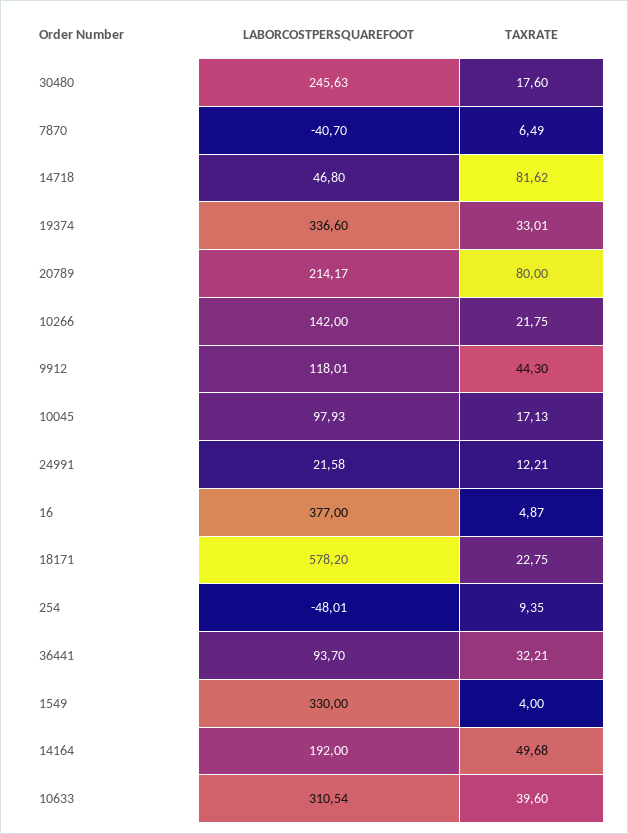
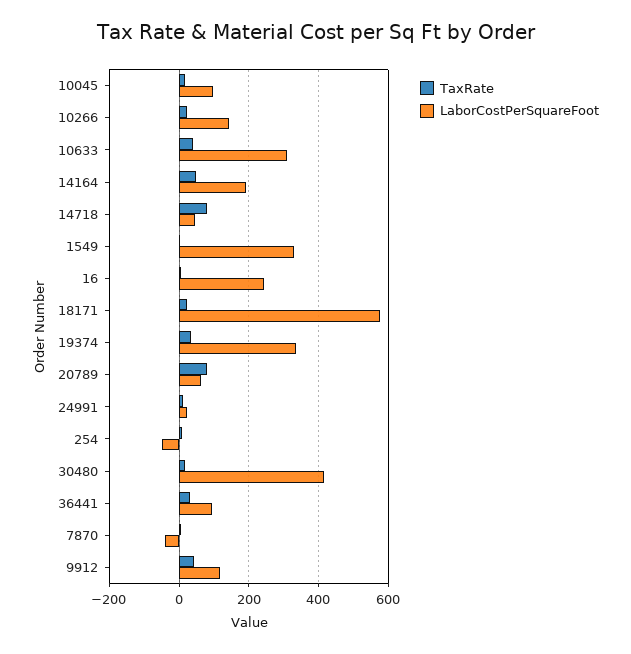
  {
    "LABORCOSTPERSQUAREFOOT": {
-     "30480": 245.63,
+     "30480": 420,
      "7870": -40.7,
      "14718": 46.8,
      "19374": 336.6,
-     "20789": 214.17,
+     "20789": 60,
      "10266": 142,
      "9912": 118.01,
      "10045": 97.93,
      "24991": 21.58,
-     "16": 377,
+     "16": 240,
      "18171": 578.2,
      "254": -48.01,
      "36441": 93.7,
      "1549": 330,
      "14164": 192,
      "10633": 310.54
    },
    "TAXRATE": {
      "30480": 17.6,
      "7870": 6.49,
      "14718": 81.62,
      "19374": 33.01,
      "20789": 80,
      "10266": 21.75,
      "9912": 44.3,
      "10045": 17.13,
      "24991": 12.21,
      "16": 4.87,
      "18171": 22.75,
      "254": 9.35,
      "36441": 32.21,
      "1549": 4,
      "14164": 49.68,
      "10633": 39.6
    }
  }

